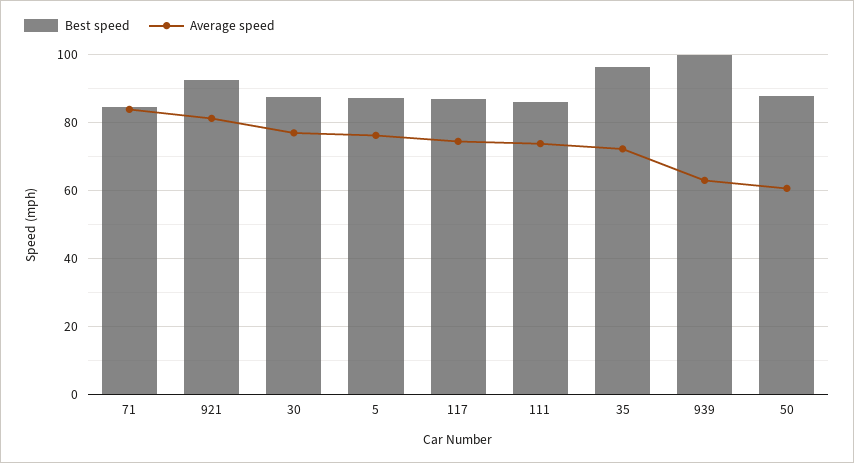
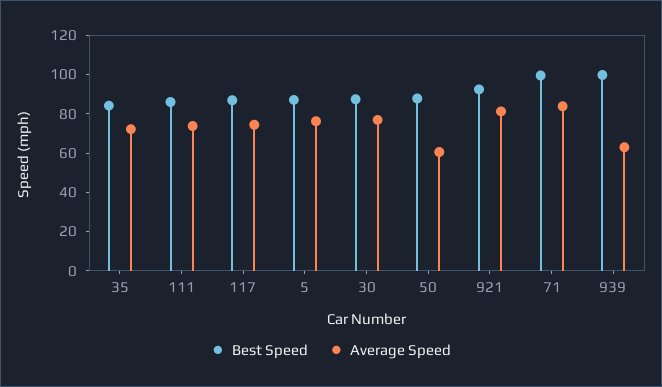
  {
    "Best speed": {
-     "71": 84,
+     "71": 100,
      "921": 92,
      "30": 88,
      "5": 88,
      "117": 86,
      "111": 86,
-     "35": 96,
+     "35": 85,
      "939": 100,
      "50": 88
    },
    "Average speed": {
      "71": 84,
      "921": 82,
      "30": 76,
      "5": 76,
      "117": 74,
      "111": 74,
      "35": 72,
      "939": 62,
      "50": 60
    }
  }

